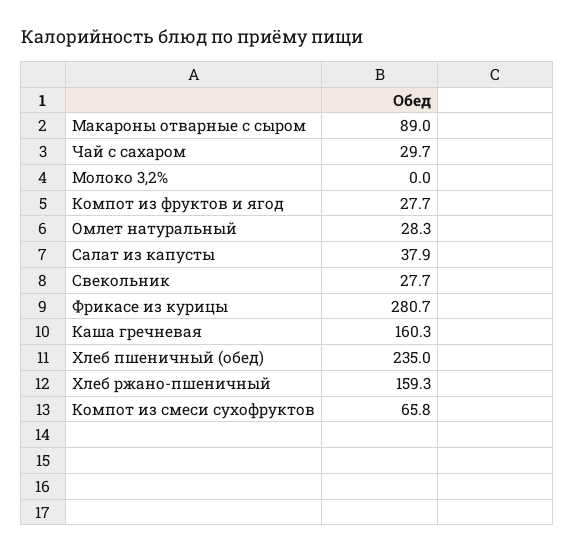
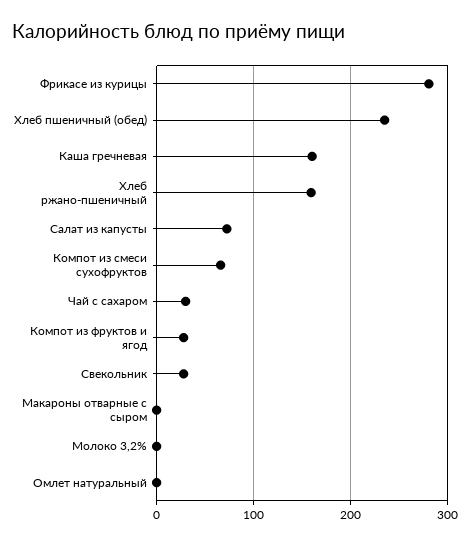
  {
-   "Макароны отварные с сыром": 89,
+   "Макароны отварные с сыром": 0,
    "Чай с сахаром": 29.7,
    "Молоко 3,2%": 0,
    "Компот из фруктов и ягод": 27.7,
-   "Омлет натуральный": 28.3,
+   "Омлет натуральный": 0,
-   "Салат из капусты": 37.9,
+   "Салат из капусты": 70,
    "Свекольник": 27.7,
    "Фрикасе из курицы": 280.7,
    "Каша гречневая": 160.3,
    "Хлеб пшеничный (обед)": 235,
    "Хлеб ржано-пшеничный": 159.3,
    "Компот из смеси сухофруктов": 65.8
  }

